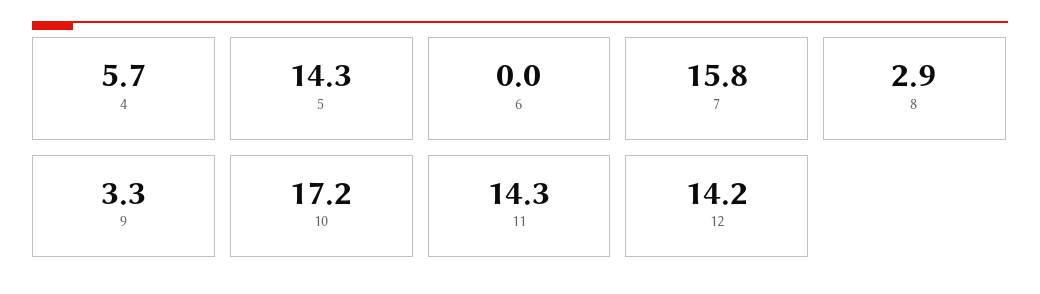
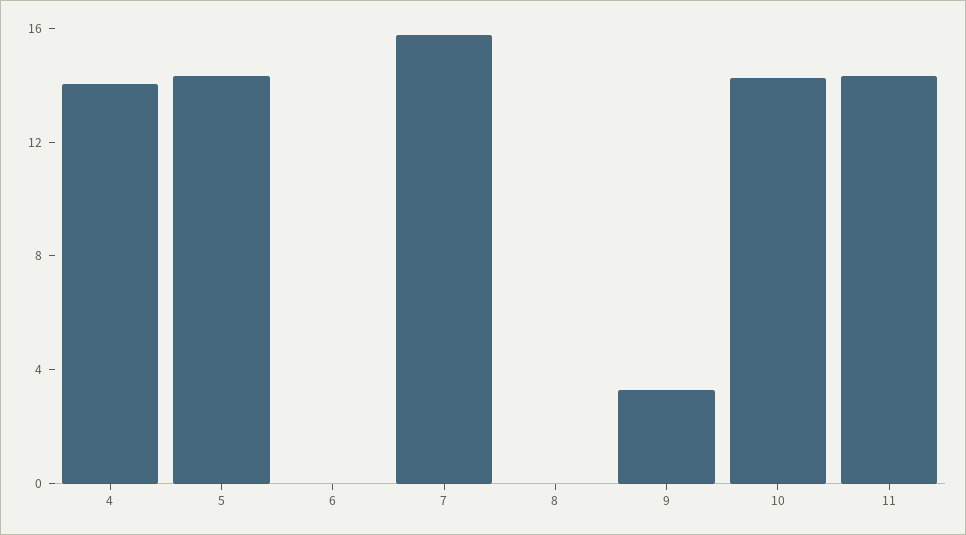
  {
-   "4": 5.7,
+   "4": 14,
    "5": 14.3,
    "6": 0,
    "7": 15.8,
-   "8": 2.9,
+   "8": 0,
    "9": 3.3,
-   "10": 17.2,
+   "10": 14,
-   "11": 14.3,
+   "11": 14.3
-   "12": 14.2
  }

